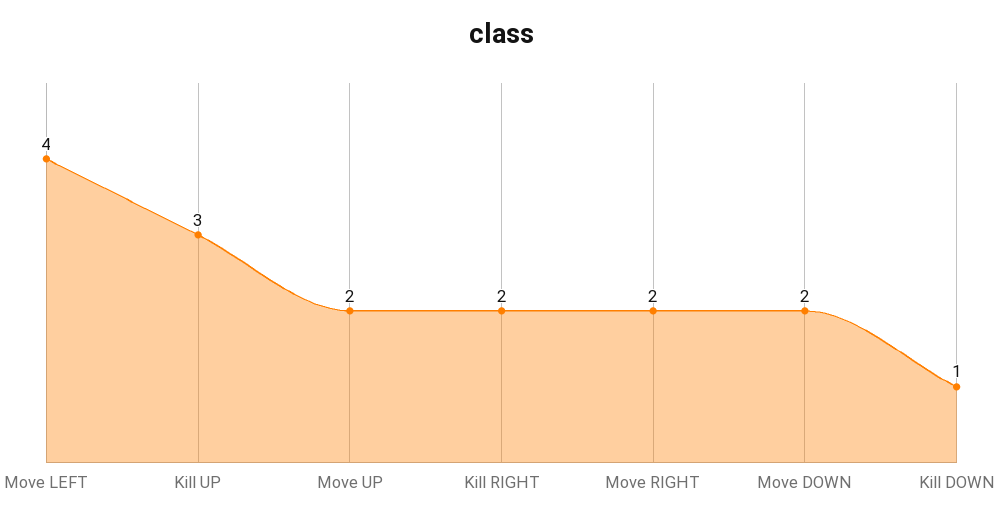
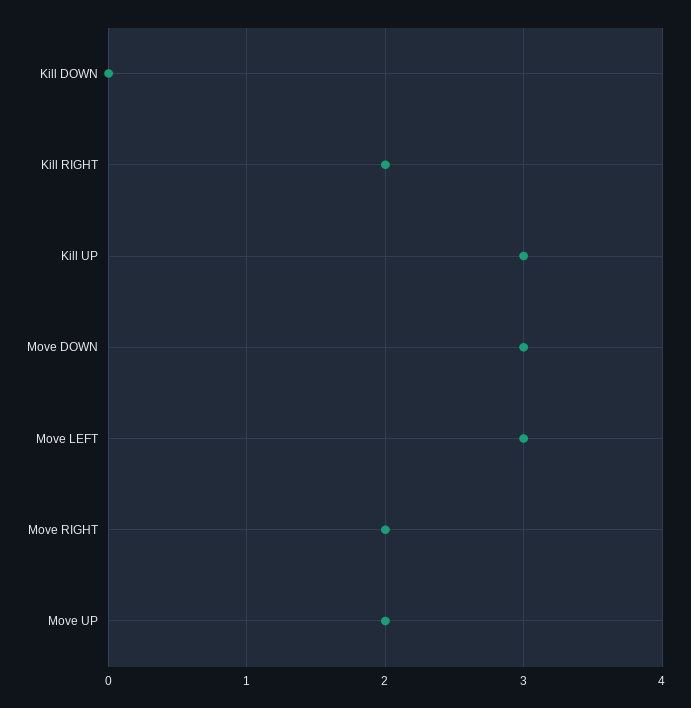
  {
-   "Move LEFT": 4,
+   "Move LEFT": 3,
    "Kill UP": 3,
    "Move UP": 2,
    "Kill RIGHT": 2,
    "Move RIGHT": 2,
-   "Move DOWN": 2,
+   "Move DOWN": 3,
-   "Kill DOWN": 1
+   "Kill DOWN": 0
  }

